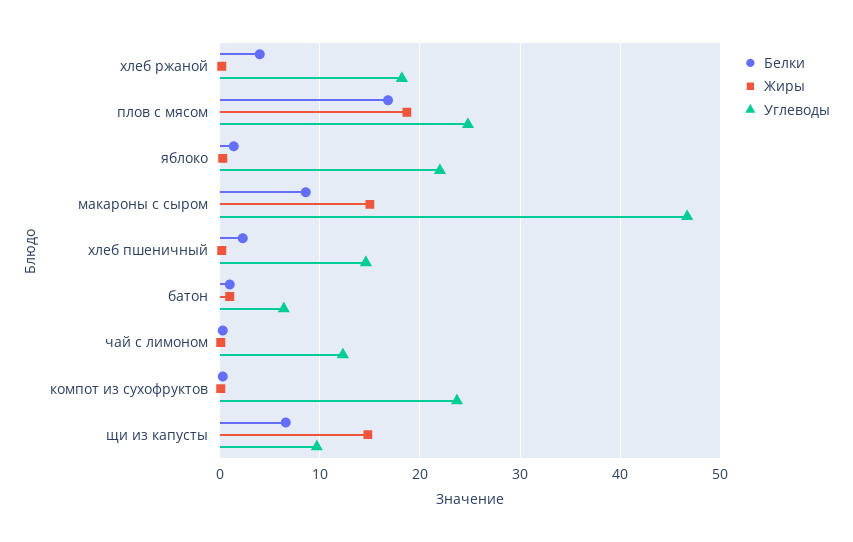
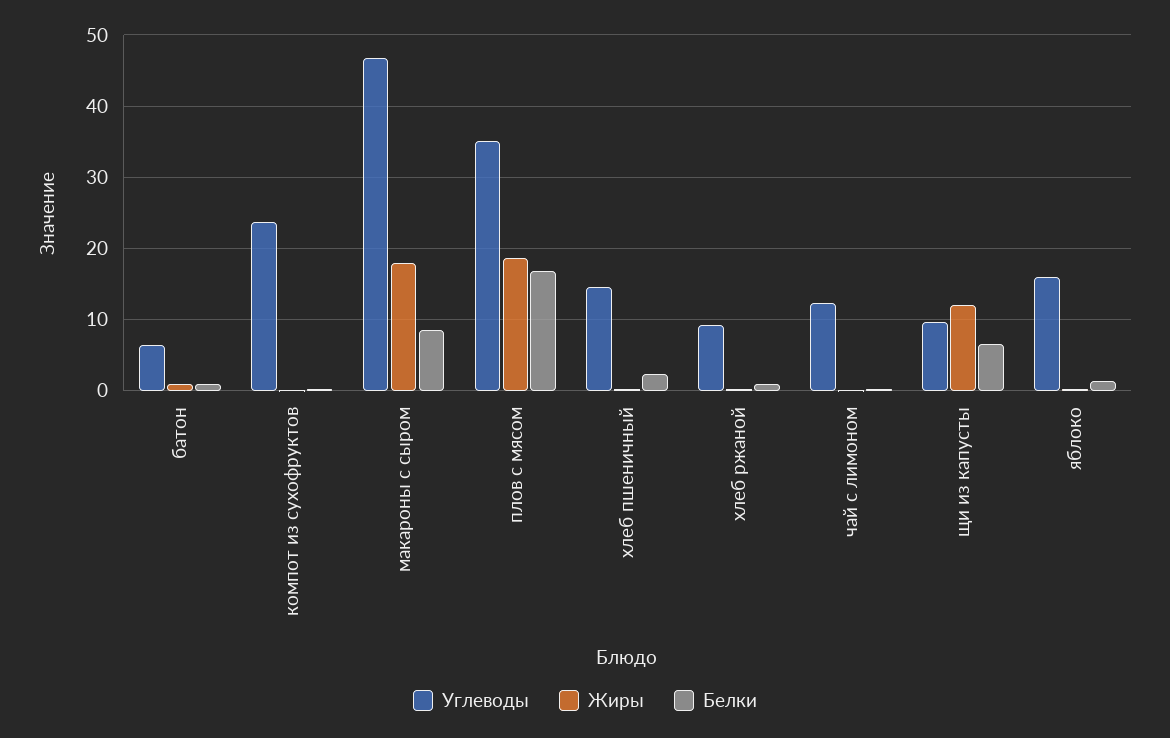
  {
    "Белки": {
-     "хлеб ржаной": 4,
+     "хлеб ржаной": 1,
      "плов с мясом": 17,
      "яблоко": 1,
      "макароны с сыром": 9,
      "хлеб пшеничный": 2,
      "батон": 1,
      "чай с лимоном": 0,
      "компот из сухофруктов": 0,
      "щи из капусты": 7
    },
    "Жиры": {
      "хлеб ржаной": 0,
      "плов с мясом": 19,
      "яблоко": 0,
-     "макароны с сыром": 15,
+     "макароны с сыром": 18,
      "хлеб пшеничный": 0,
      "батон": 1,
      "чай с лимоном": 0,
      "компот из сухофруктов": 0,
-     "щи из капусты": 15
+     "щи из капусты": 12
    },
    "Углеводы": {
-     "хлеб ржаной": 18,
+     "хлеб ржаной": 9,
-     "плов с мясом": 25,
+     "плов с мясом": 35,
-     "яблоко": 22,
+     "яблоко": 16,
      "макароны с сыром": 47,
      "хлеб пшеничный": 15,
      "батон": 6,
      "чай с лимоном": 12,
      "компот из сухофруктов": 24,
      "щи из капусты": 10
    }
  }

